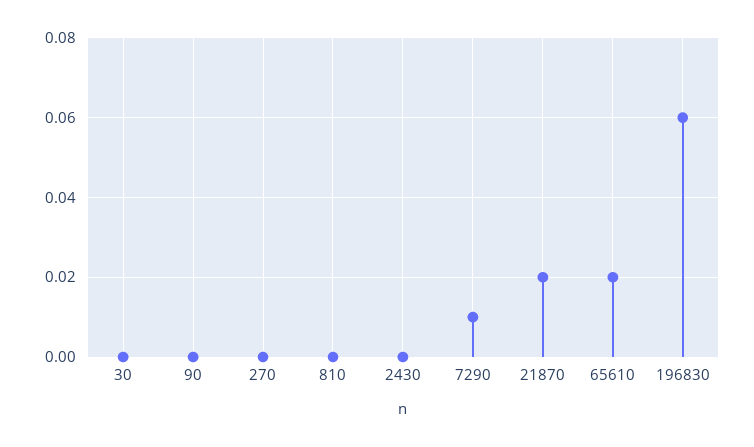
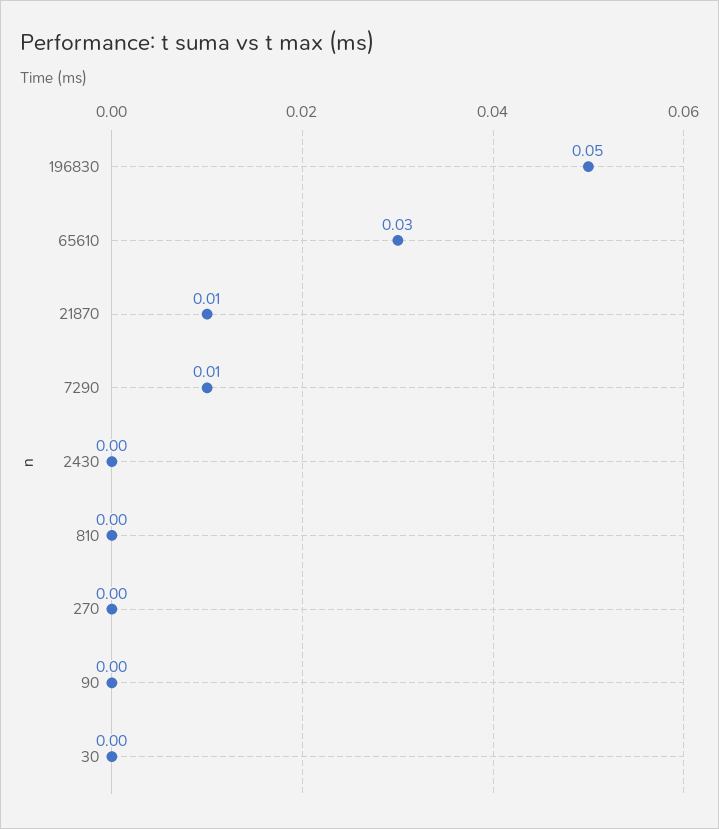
  {
    "30": 0,
    "90": 0,
    "270": 0,
    "810": 0,
    "2430": 0,
    "7290": 0.01,
-   "21870": 0.02,
+   "21870": 0.01,
-   "65610": 0.02,
+   "65610": 0.03,
-   "196830": 0.06
+   "196830": 0.05
  }

